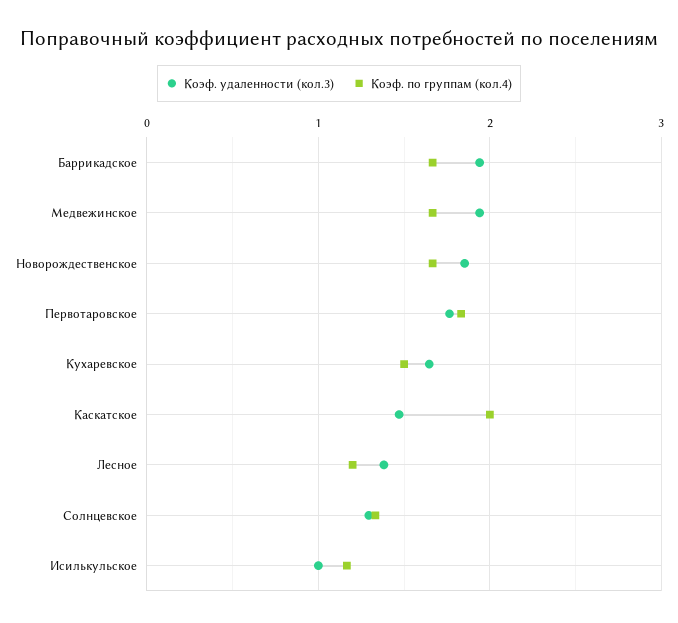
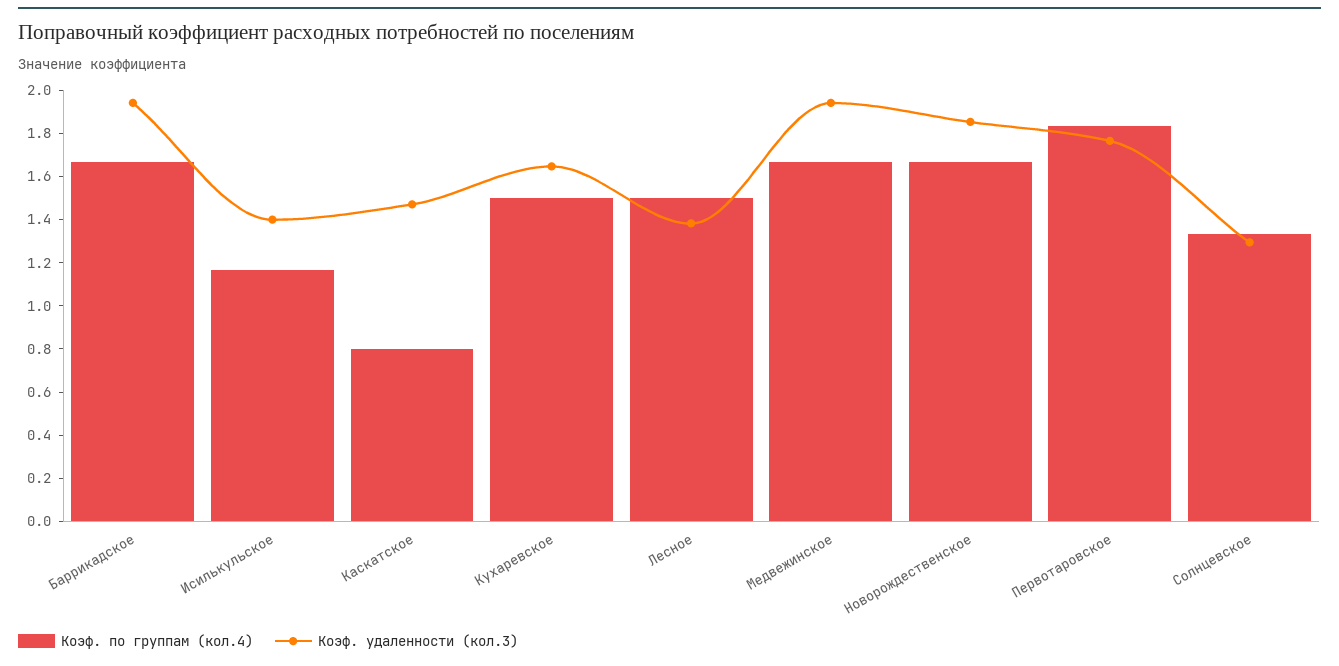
  {
    "Коэф. удаленности (кол.3)": {
      "Баррикадское": 1.95,
      "Медвежинское": 1.95,
      "Новорождественское": 1.85,
      "Первотаровское": 1.75,
      "Кухаревское": 1.65,
      "Каскатское": 1.45,
      "Лесное": 1.4,
      "Солнцевское": 1.3,
-     "Исилькульское": 1
+     "Исилькульское": 1.4
    },
    "Коэф. по группам (кол.4)": {
      "Баррикадское": 1.65,
      "Медвежинское": 1.65,
      "Новорождественское": 1.65,
      "Первотаровское": 1.85,
      "Кухаревское": 1.5,
-     "Каскатское": 2,
+     "Каскатское": 0.8,
-     "Лесное": 1.2,
+     "Лесное": 1.5,
      "Солнцевское": 1.35,
      "Исилькульское": 1.15
    }
  }

